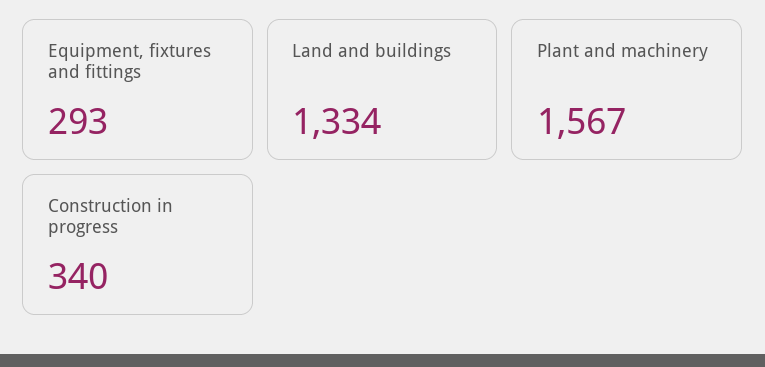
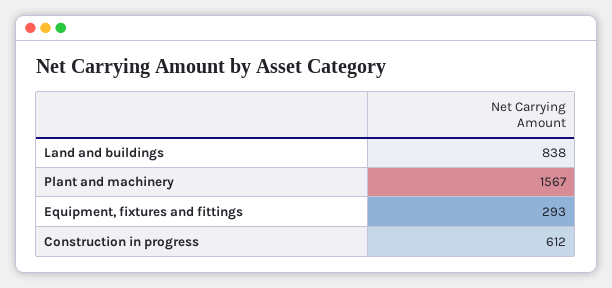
  {
    "Equipment, fixtures and fittings": 293,
-   "Land and buildings": 1334,
+   "Land and buildings": 838,
    "Plant and machinery": 1567,
-   "Construction in progress": 340
+   "Construction in progress": 612
  }

